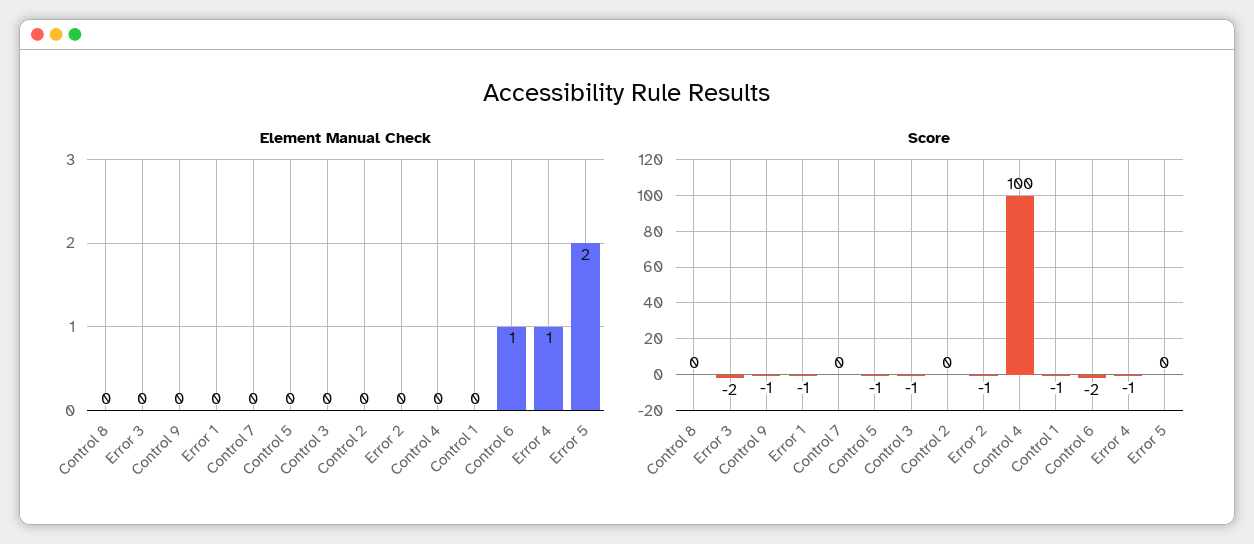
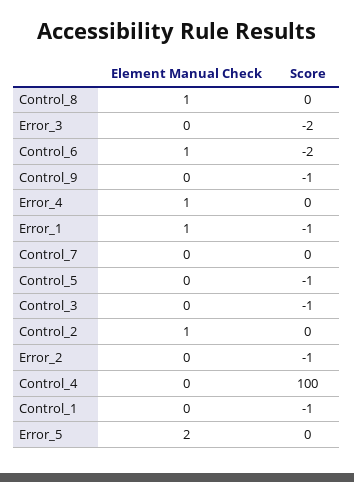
  {
    "Element Manual Check": {
-     "Control 8": 0,
+     "Control 8": 1,
      "Error 3": 0,
      "Control 9": 0,
-     "Error 1": 0,
+     "Error 1": 1,
      "Control 7": 0,
      "Control 5": 0,
      "Control 3": 0,
-     "Control 2": 0,
+     "Control 2": 1,
      "Error 2": 0,
      "Control 4": 0,
      "Control 1": 0,
      "Control 6": 1,
      "Error 4": 1,
      "Error 5": 2
    },
    "Score": {
      "Control 8": 0,
      "Error 3": -2,
      "Control 9": -1,
      "Error 1": -1,
      "Control 7": 0,
      "Control 5": -1,
      "Control 3": -1,
      "Control 2": 0,
      "Error 2": -1,
      "Control 4": 100,
      "Control 1": -1,
      "Control 6": -2,
-     "Error 4": -1,
+     "Error 4": 0,
      "Error 5": 0
    }
  }

